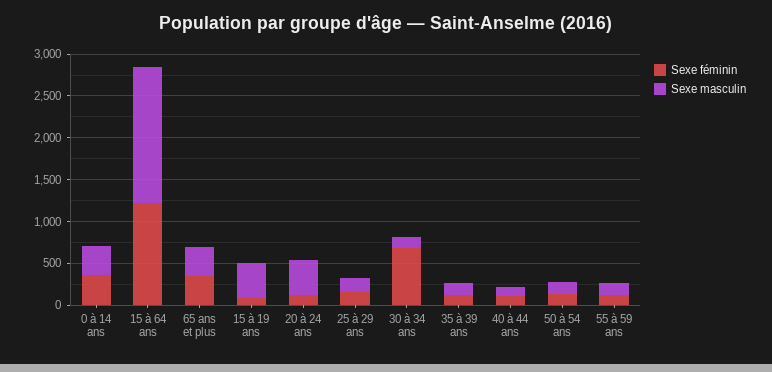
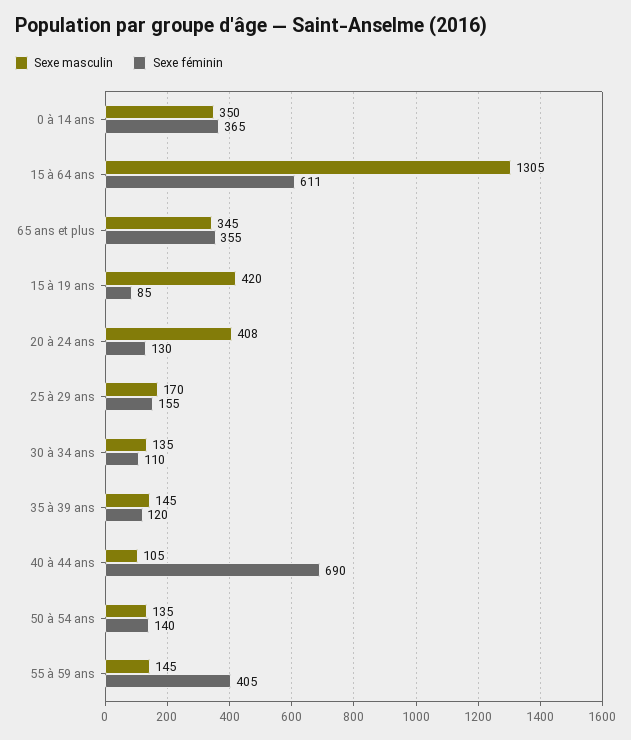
  {
    "Sexe féminin": {
      "0 à 14 ans": 365,
-     "15 à 64 ans": 1200,
+     "15 à 64 ans": 611,
      "65 ans et plus": 355,
      "15 à 19 ans": 85,
      "20 à 24 ans": 130,
      "25 à 29 ans": 155,
-     "30 à 34 ans": 700,
+     "30 à 34 ans": 110,
      "35 à 39 ans": 120,
-     "40 à 44 ans": 100,
+     "40 à 44 ans": 690,
      "50 à 54 ans": 140,
-     "55 à 59 ans": 100
+     "55 à 59 ans": 405
    },
    "Sexe masculin": {
      "0 à 14 ans": 350,
-     "15 à 64 ans": 1600,
+     "15 à 64 ans": 1305,
      "65 ans et plus": 345,
      "15 à 19 ans": 420,
      "20 à 24 ans": 408,
      "25 à 29 ans": 170,
      "30 à 34 ans": 135,
      "35 à 39 ans": 145,
      "40 à 44 ans": 105,
      "50 à 54 ans": 135,
      "55 à 59 ans": 145
    }
  }

